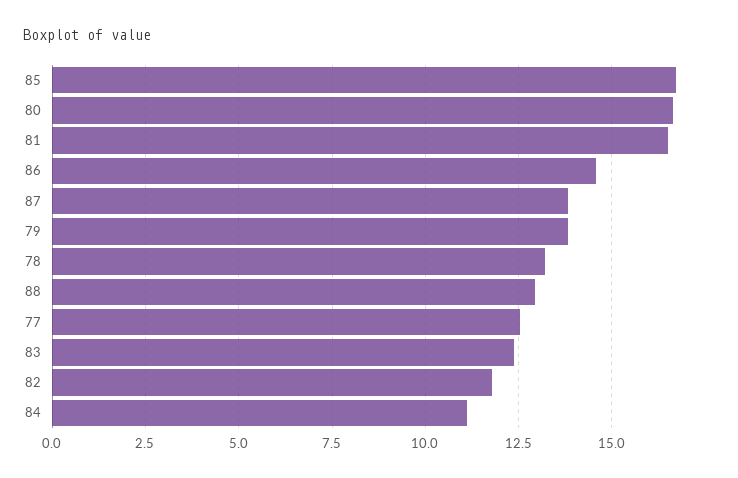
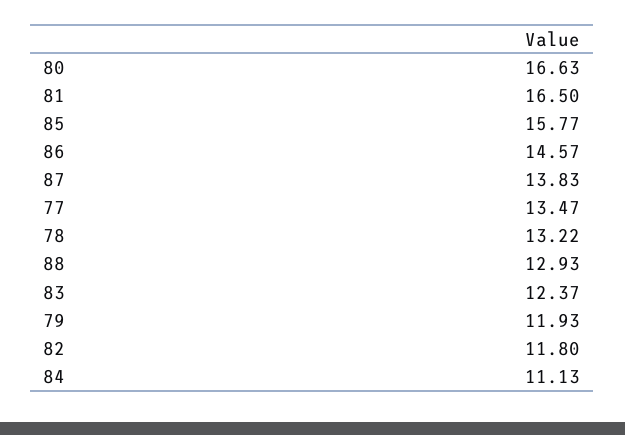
  {
-   "85": 16.75,
+   "85": 15.77,
    "80": 16.63,
    "81": 16.5,
    "86": 14.57,
    "87": 13.83,
-   "79": 13.75,
+   "79": 11.93,
    "78": 13.22,
    "88": 12.93,
-   "77": 12.5,
+   "77": 13.47,
    "83": 12.37,
    "82": 11.8,
    "84": 11.13
  }

